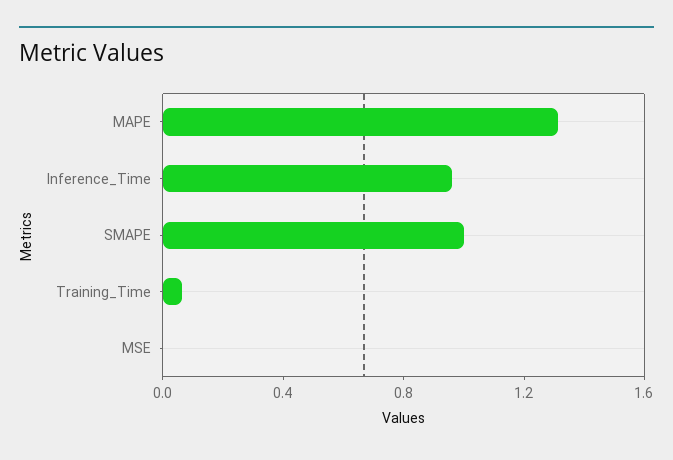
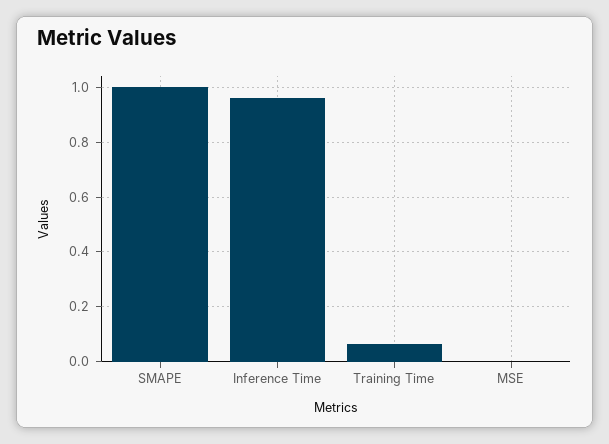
  {
-   "MAPE": 1.3,
    "Inference_Time": 0.95,
    "SMAPE": 1,
    "Training_Time": 0.075,
    "MSE": 0
  }

